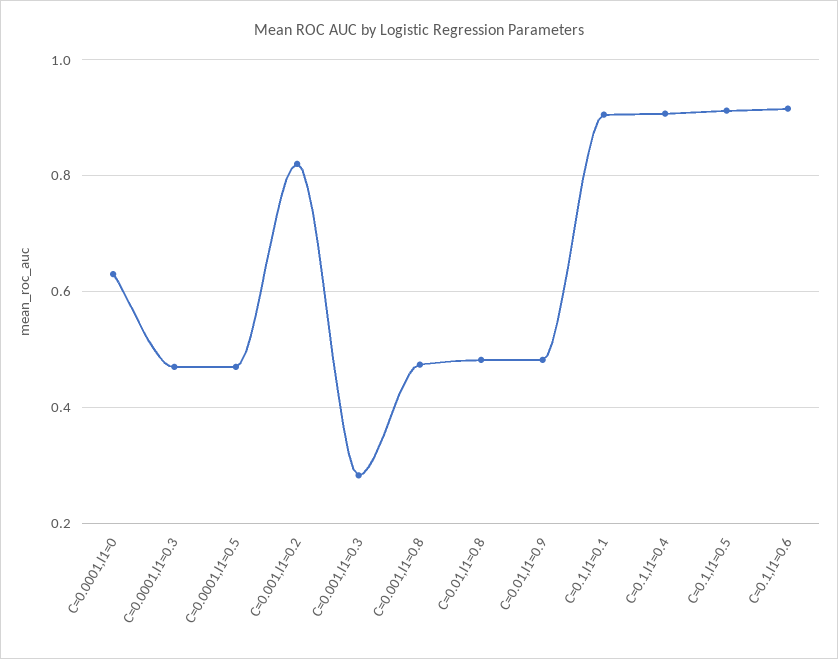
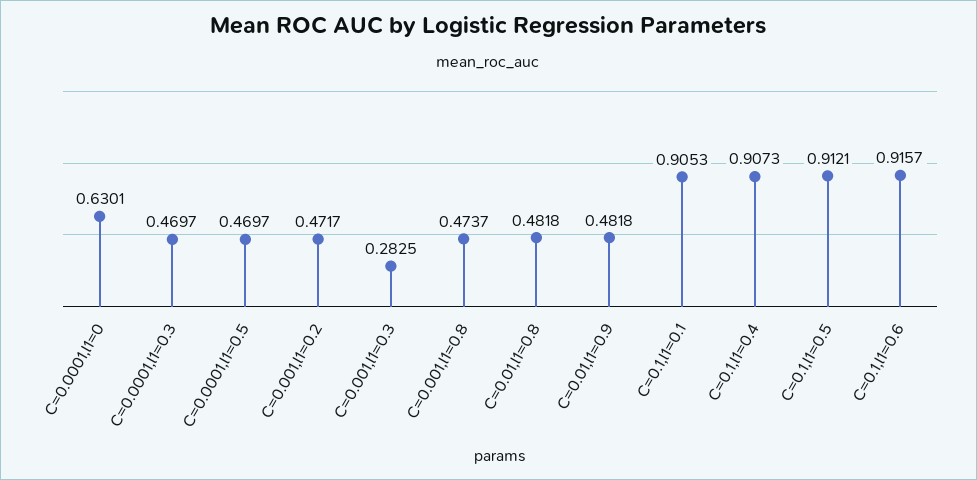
  {
    "C=0.0001,l1=0": 0.6301,
    "C=0.0001,l1=0.3": 0.4697,
    "C=0.0001,l1=0.5": 0.4697,
-   "C=0.001,l1=0.2": 0.82,
+   "C=0.001,l1=0.2": 0.4717,
    "C=0.001,l1=0.3": 0.2825,
    "C=0.001,l1=0.8": 0.4737,
    "C=0.01,l1=0.8": 0.4818,
    "C=0.01,l1=0.9": 0.4818,
    "C=0.1,l1=0.1": 0.9053,
    "C=0.1,l1=0.4": 0.9073,
    "C=0.1,l1=0.5": 0.9121,
    "C=0.1,l1=0.6": 0.9157
  }

